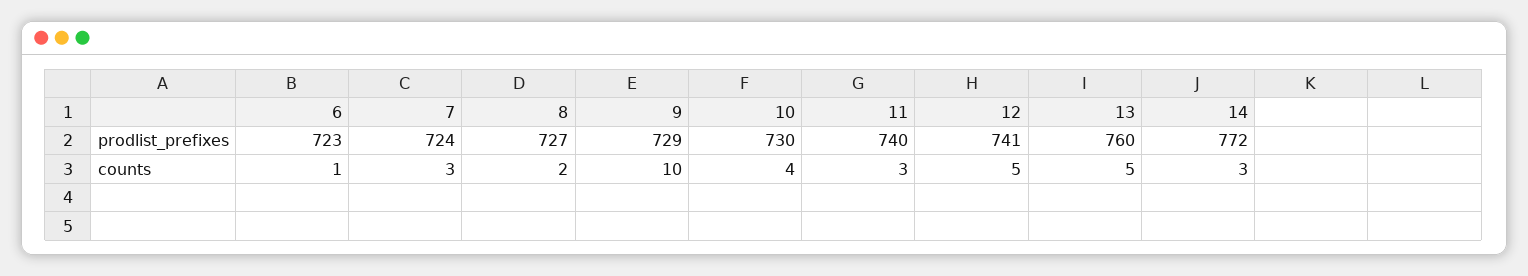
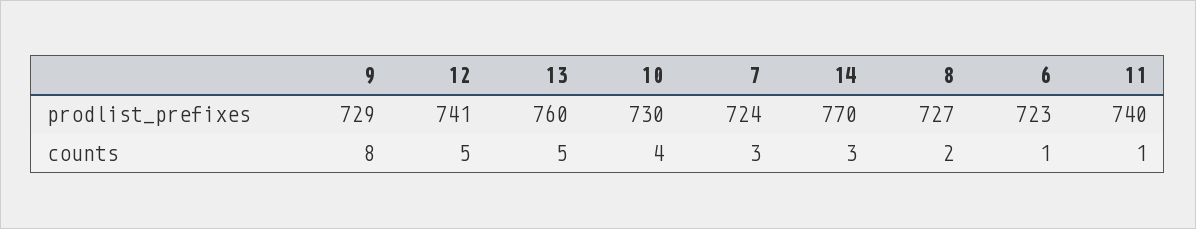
  {
    "6": {
      "prodlist_prefixes": 723,
      "counts": 1
    },
    "7": {
      "prodlist_prefixes": 724,
      "counts": 3
    },
    "8": {
      "prodlist_prefixes": 727,
      "counts": 2
    },
    "9": {
      "prodlist_prefixes": 729,
-     "counts": 10
+     "counts": 8
    },
    "10": {
      "prodlist_prefixes": 730,
      "counts": 4
    },
    "11": {
      "prodlist_prefixes": 740,
-     "counts": 3
+     "counts": 1
    },
    "12": {
      "prodlist_prefixes": 741,
      "counts": 5
    },
    "13": {
      "prodlist_prefixes": 760,
      "counts": 5
    },
    "14": {
-     "prodlist_prefixes": 772,
+     "prodlist_prefixes": 770,
      "counts": 3
    }
  }

